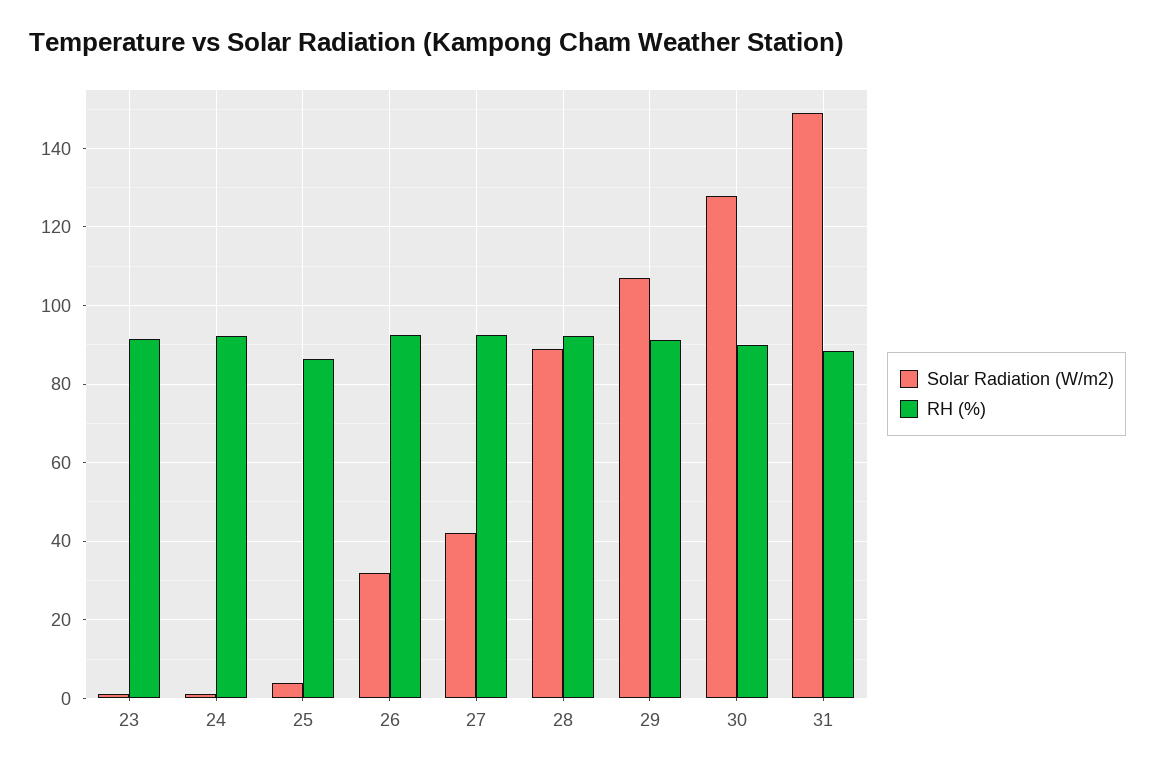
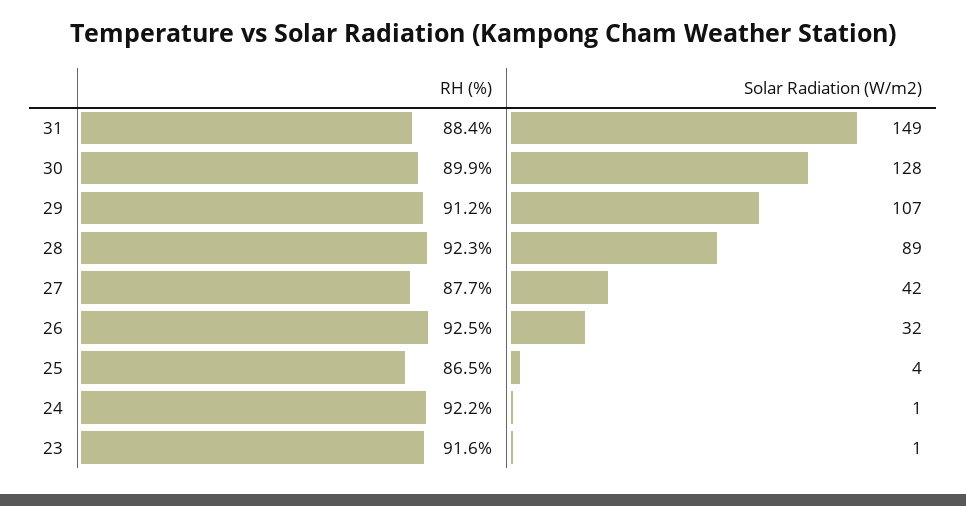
  {
    "Solar Radiation (W/m2)": {
      "23": 1,
      "24": 1,
      "25": 4,
      "26": 32,
      "27": 42,
      "28": 89,
      "29": 107,
      "30": 128,
      "31": 149
    },
    "RH (%)": {
      "23": 91.6,
      "24": 92.2,
      "25": 86.5,
      "26": 92.5,
-     "27": 92,
+     "27": 87.7,
      "28": 92.3,
      "29": 91.2,
      "30": 89.9,
      "31": 88.4
    }
  }

